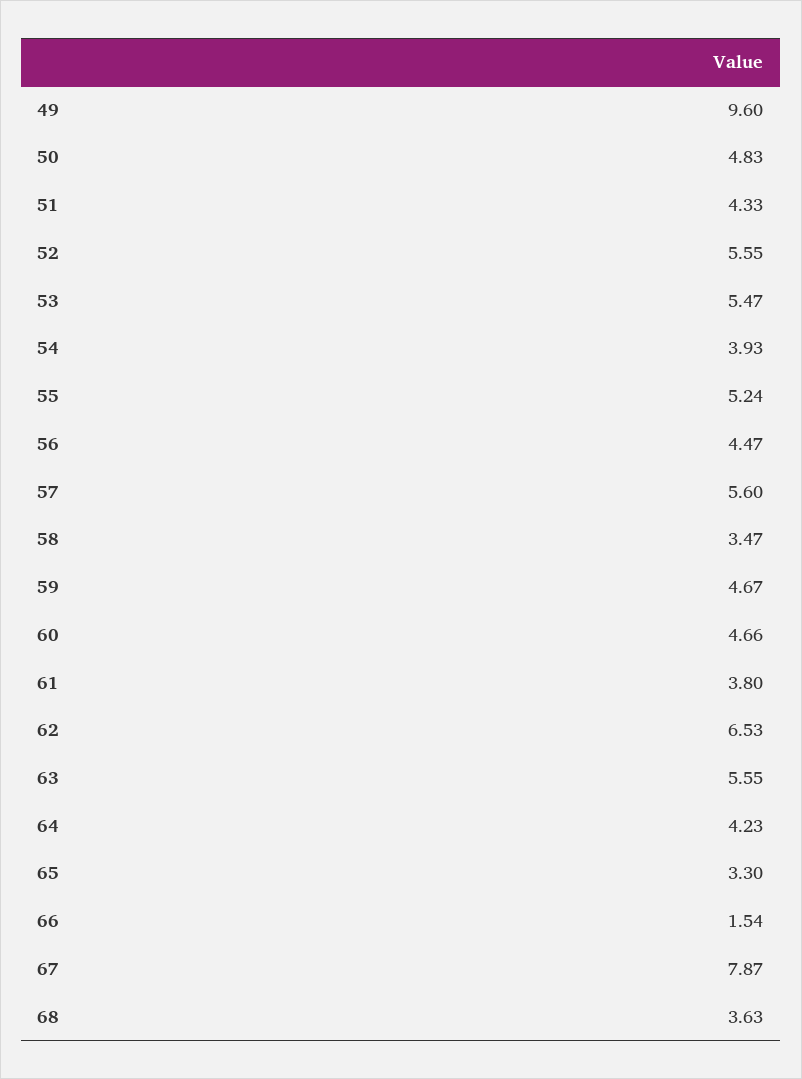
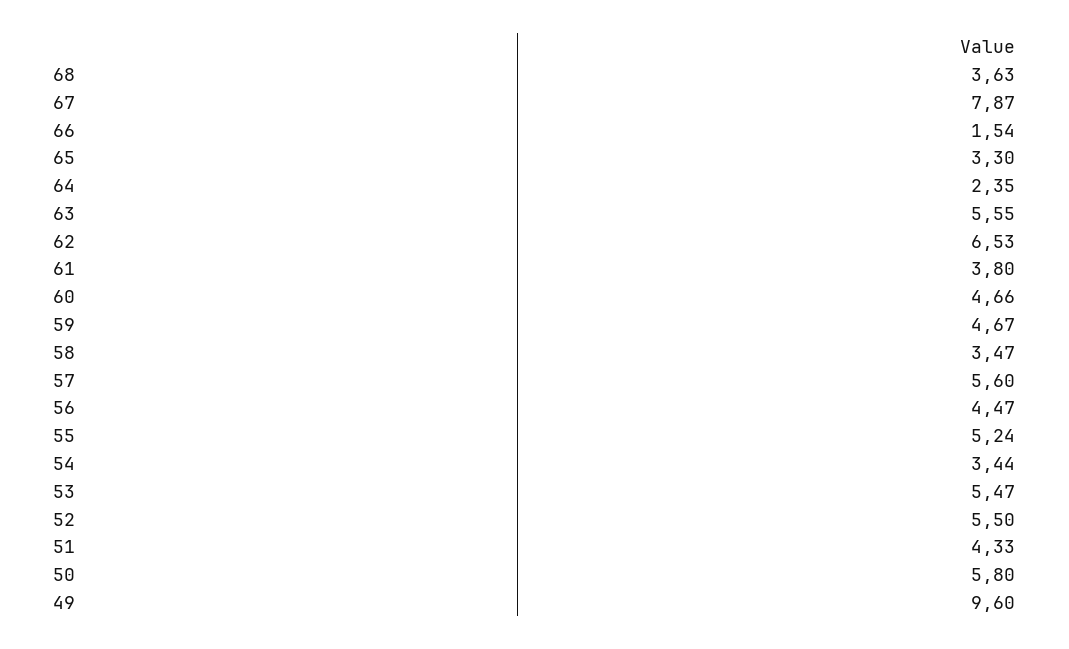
  {
    "49": 9.6,
-   "50": 4.83,
+   "50": 5.8,
    "51": 4.33,
-   "52": 5.55,
+   "52": 5.5,
    "53": 5.47,
-   "54": 3.93,
+   "54": 3.44,
    "55": 5.24,
    "56": 4.47,
    "57": 5.6,
    "58": 3.47,
    "59": 4.67,
    "60": 4.66,
    "61": 3.8,
    "62": 6.53,
    "63": 5.55,
-   "64": 4.23,
+   "64": 2.35,
    "65": 3.3,
    "66": 1.54,
    "67": 7.87,
    "68": 3.63
  }

